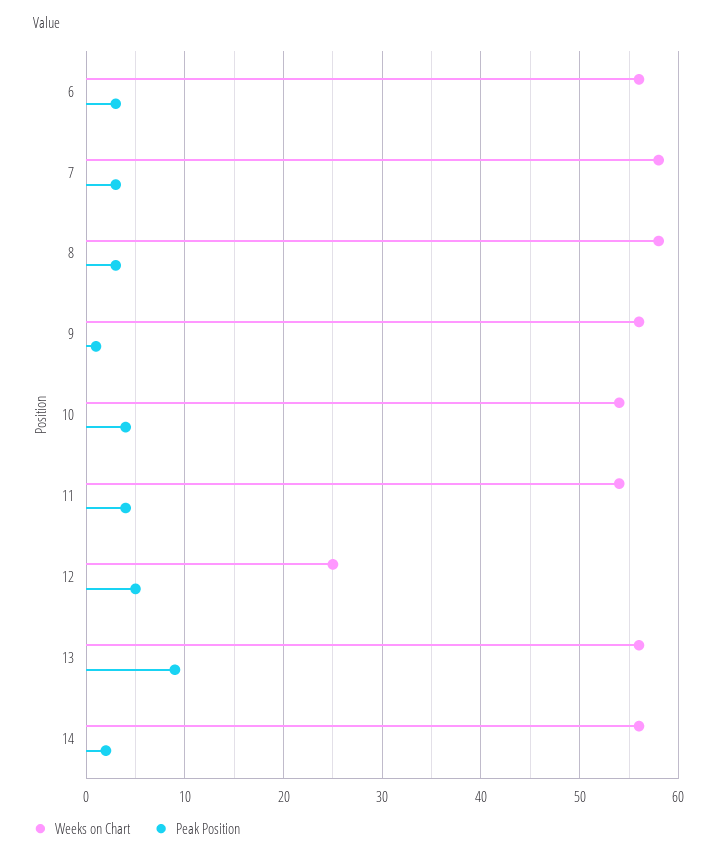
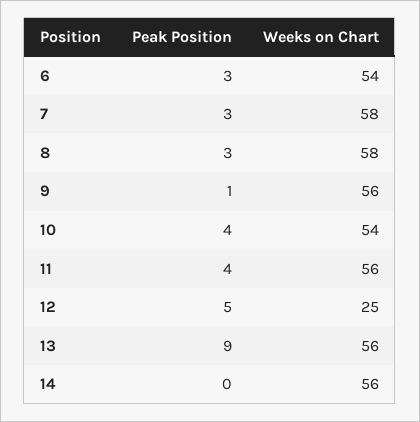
  {
    "Weeks on Chart": {
-     "6": 56,
+     "6": 54,
      "7": 58,
      "8": 58,
      "9": 56,
      "10": 54,
-     "11": 54,
+     "11": 56,
      "12": 25,
      "13": 56,
      "14": 56
    },
    "Peak Position": {
      "6": 3,
      "7": 3,
      "8": 3,
      "9": 1,
      "10": 4,
      "11": 4,
      "12": 5,
      "13": 9,
-     "14": 2
+     "14": 0
    }
  }

